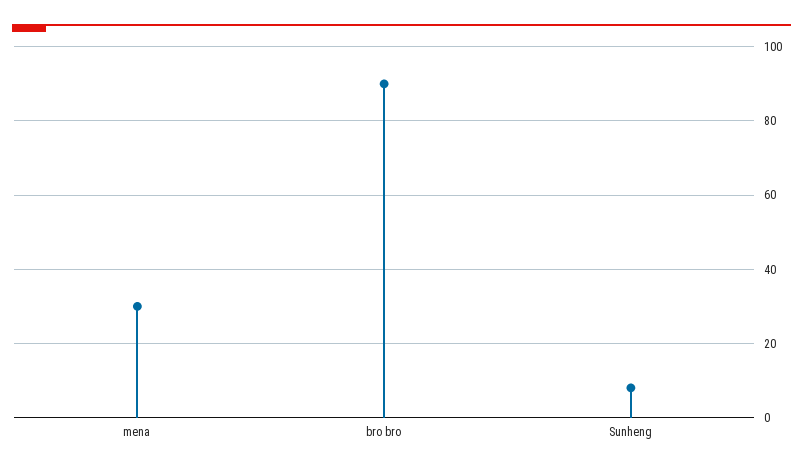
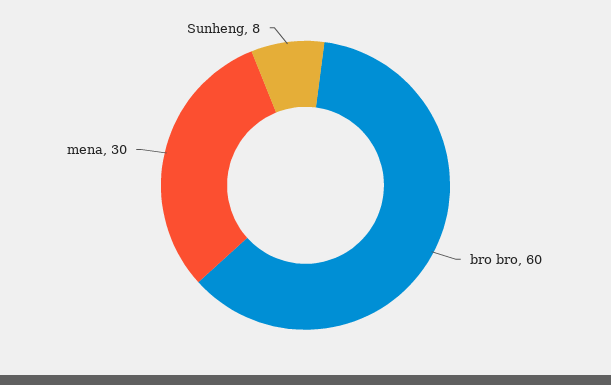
  {
    "mena": 30,
-   "bro bro": 90,
+   "bro bro": 60,
    "Sunheng": 8
  }

